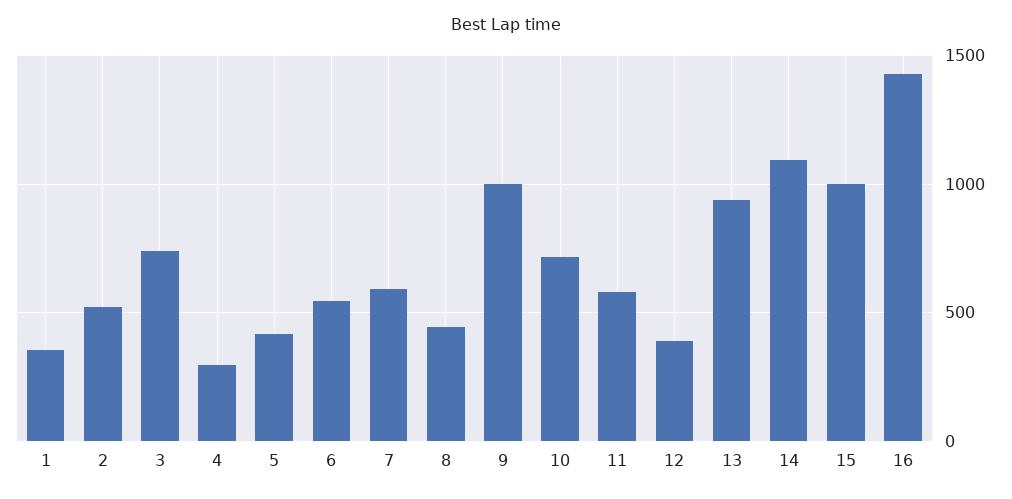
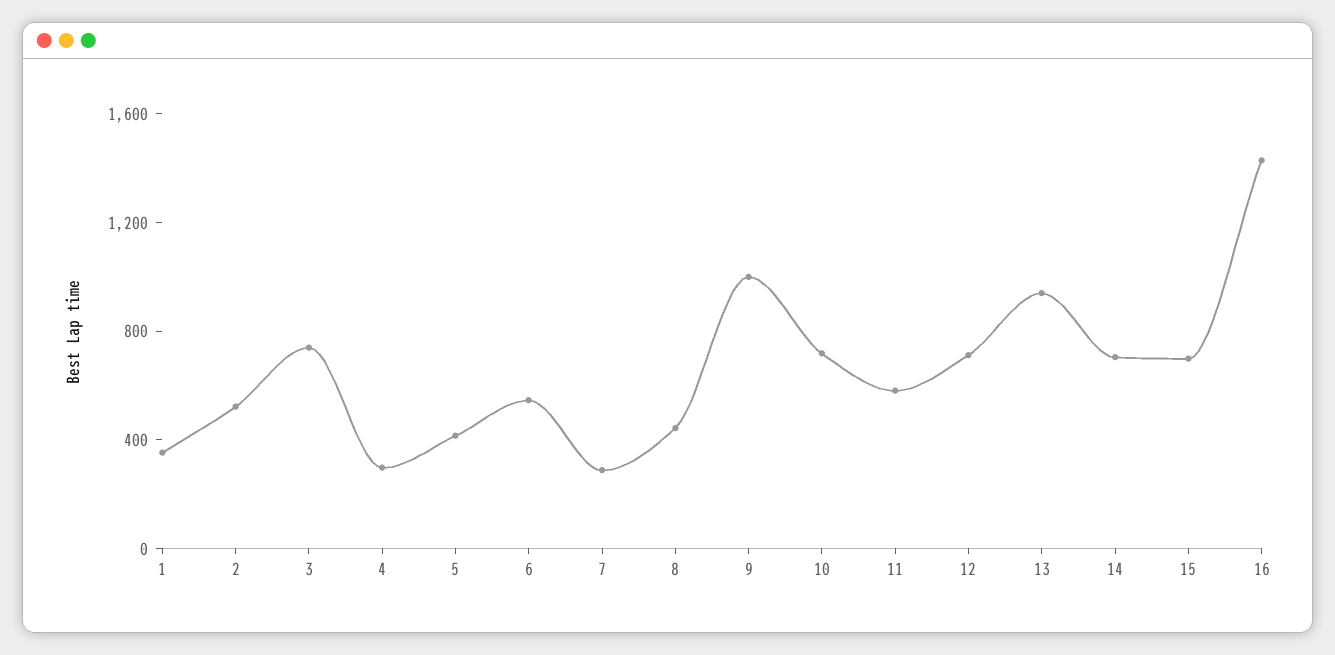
  {
    "1": 350,
    "2": 500,
    "3": 750,
    "4": 300,
    "5": 400,
    "6": 550,
-   "7": 600,
+   "7": 300,
    "8": 450,
    "9": 1000,
    "10": 700,
    "11": 600,
-   "12": 400,
+   "12": 700,
    "13": 950,
-   "14": 1100,
+   "14": 700,
-   "15": 1000,
+   "15": 700,
    "16": 1450
  }

